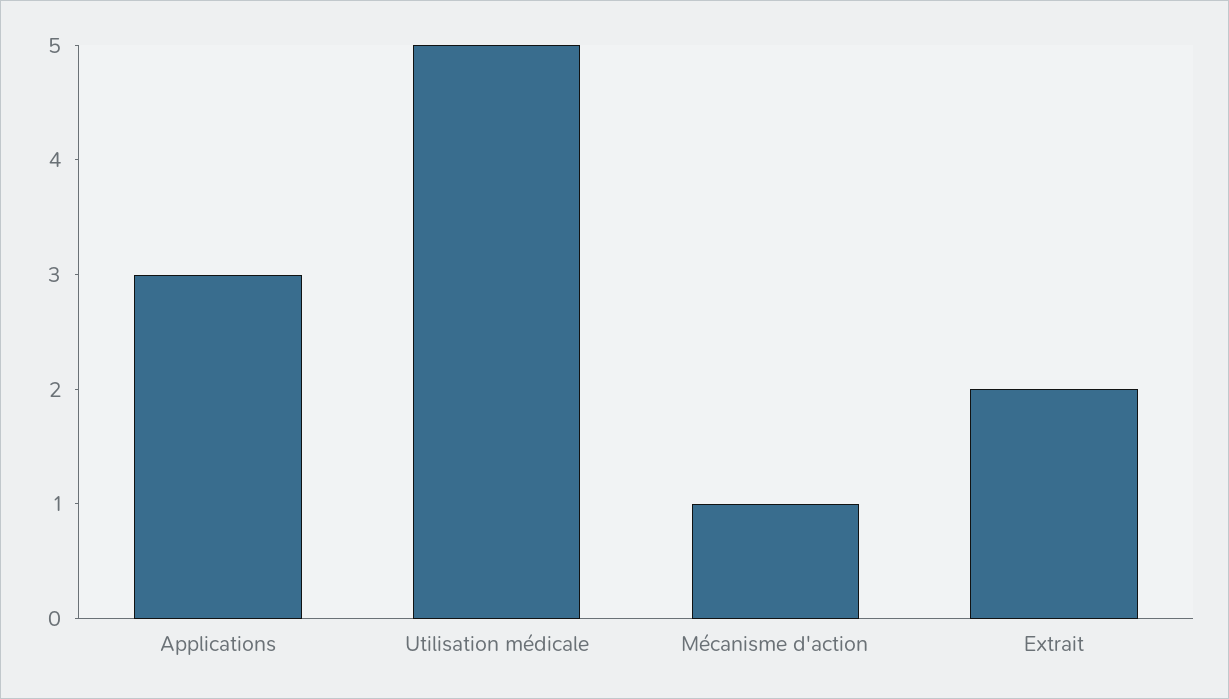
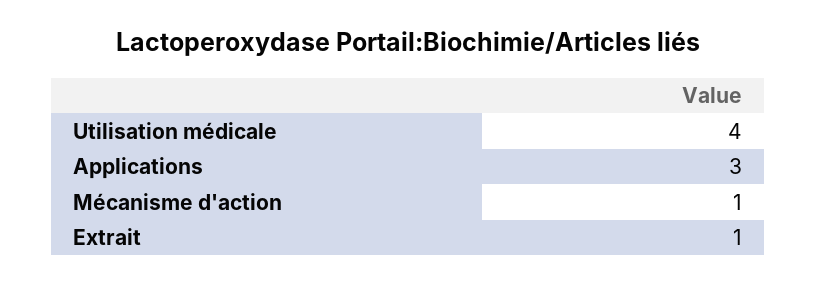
  {
    "Applications": 3,
-   "Utilisation médicale": 5,
+   "Utilisation médicale": 4,
    "Mécanisme d'action": 1,
-   "Extrait": 2
+   "Extrait": 1
  }

